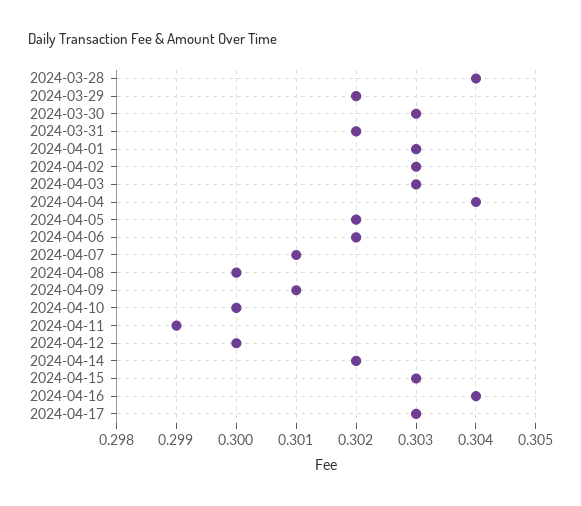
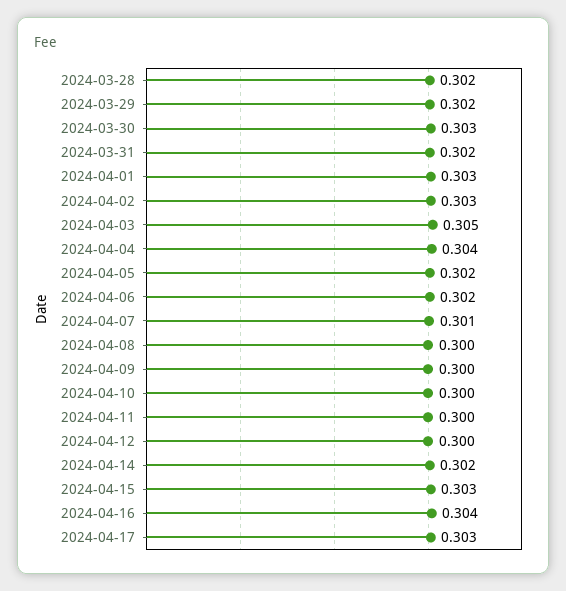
  {
-   "2024-03-28": 0.304,
+   "2024-03-28": 0.302,
    "2024-03-29": 0.302,
    "2024-03-30": 0.303,
    "2024-03-31": 0.302,
    "2024-04-01": 0.303,
    "2024-04-02": 0.303,
-   "2024-04-03": 0.303,
+   "2024-04-03": 0.305,
    "2024-04-04": 0.304,
    "2024-04-05": 0.302,
    "2024-04-06": 0.302,
    "2024-04-07": 0.301,
    "2024-04-08": 0.3,
-   "2024-04-09": 0.301,
+   "2024-04-09": 0.3,
    "2024-04-10": 0.3,
-   "2024-04-11": 0.299,
+   "2024-04-11": 0.3,
    "2024-04-12": 0.3,
    "2024-04-14": 0.302,
    "2024-04-15": 0.303,
    "2024-04-16": 0.304,
    "2024-04-17": 0.303
  }

